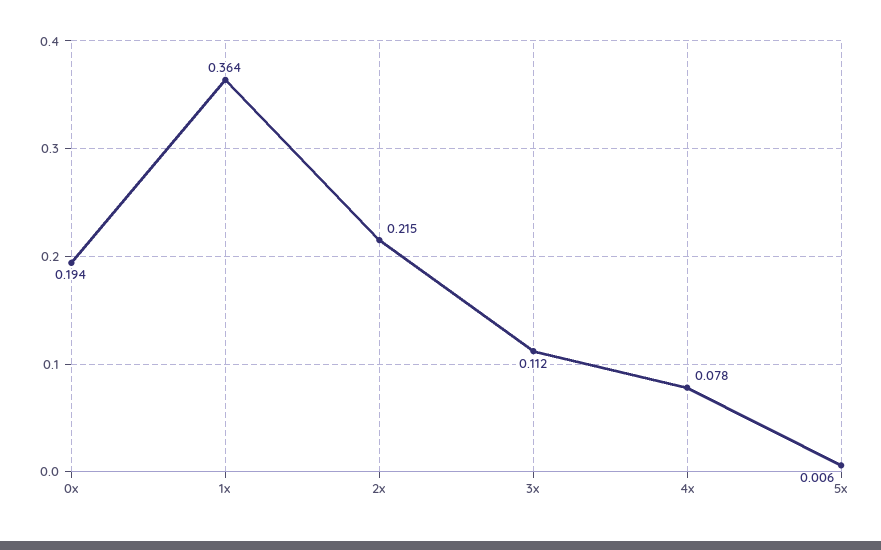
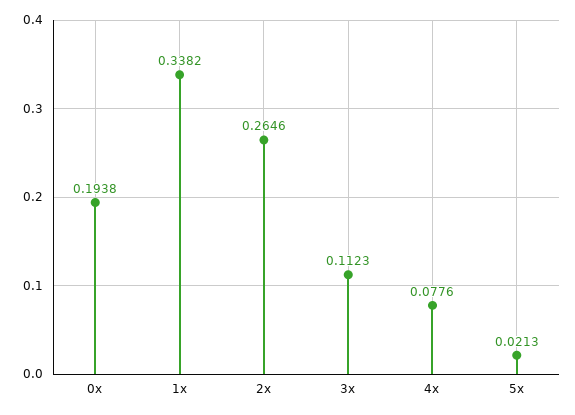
  {
    "0x": 0.1938,
-   "1x": 0.364,
+   "1x": 0.3382,
-   "2x": 0.215,
+   "2x": 0.2646,
    "3x": 0.1123,
    "4x": 0.0776,
-   "5x": 0.006
+   "5x": 0.0213
  }

